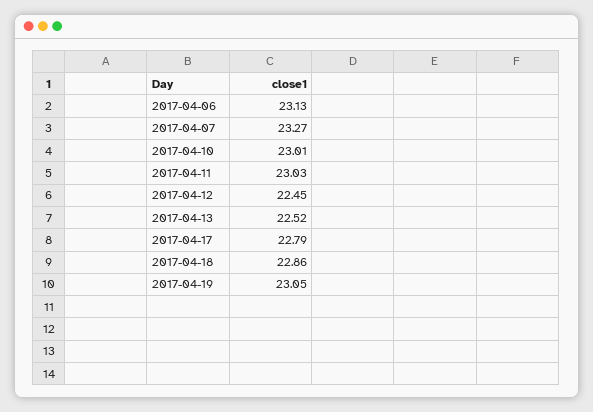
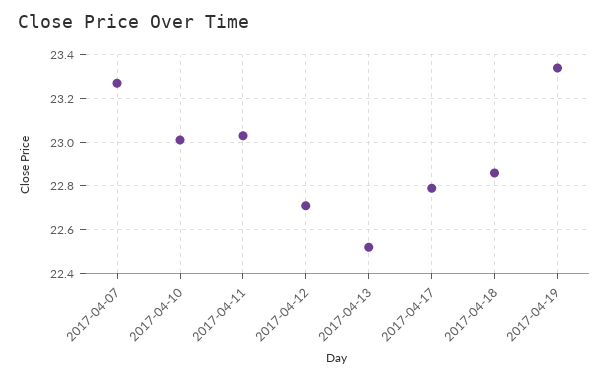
  {
-   "2017-04-06": 23.13,
    "2017-04-07": 23.27,
    "2017-04-10": 23.01,
    "2017-04-11": 23.03,
-   "2017-04-12": 22.45,
+   "2017-04-12": 22.7,
    "2017-04-13": 22.52,
    "2017-04-17": 22.79,
    "2017-04-18": 22.86,
-   "2017-04-19": 23.05
+   "2017-04-19": 23.35
  }

